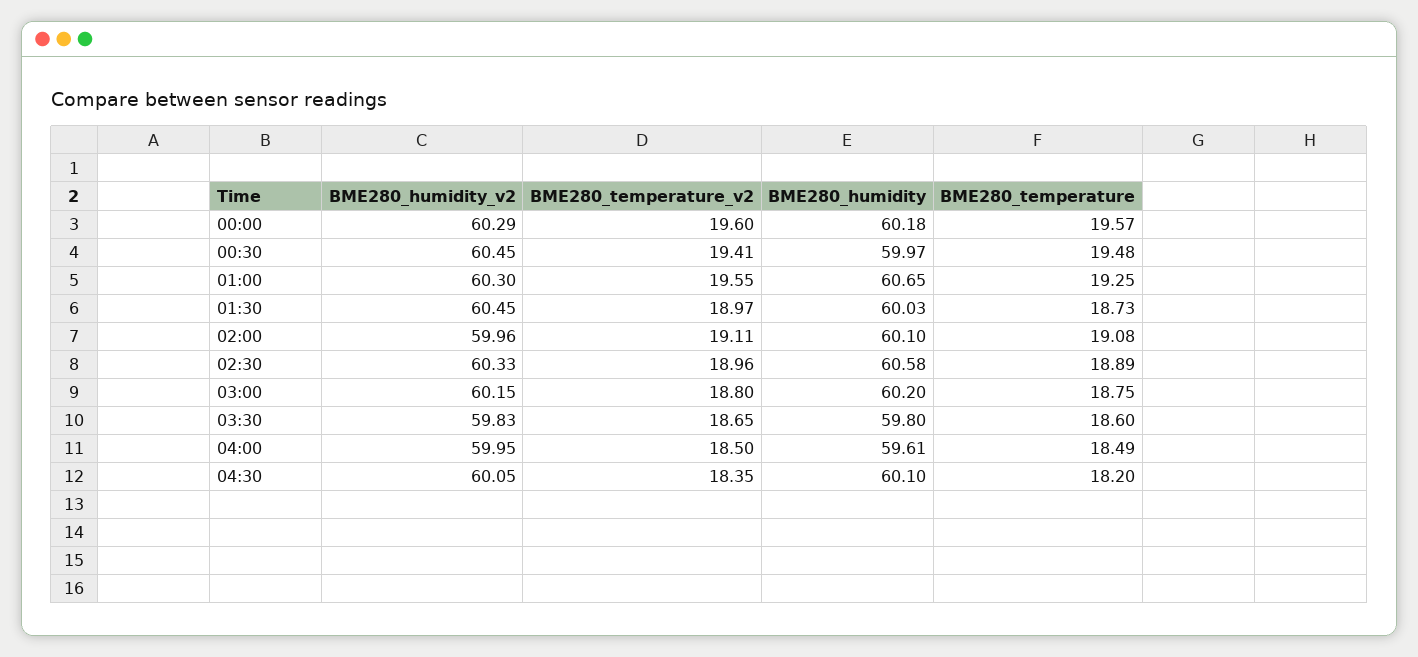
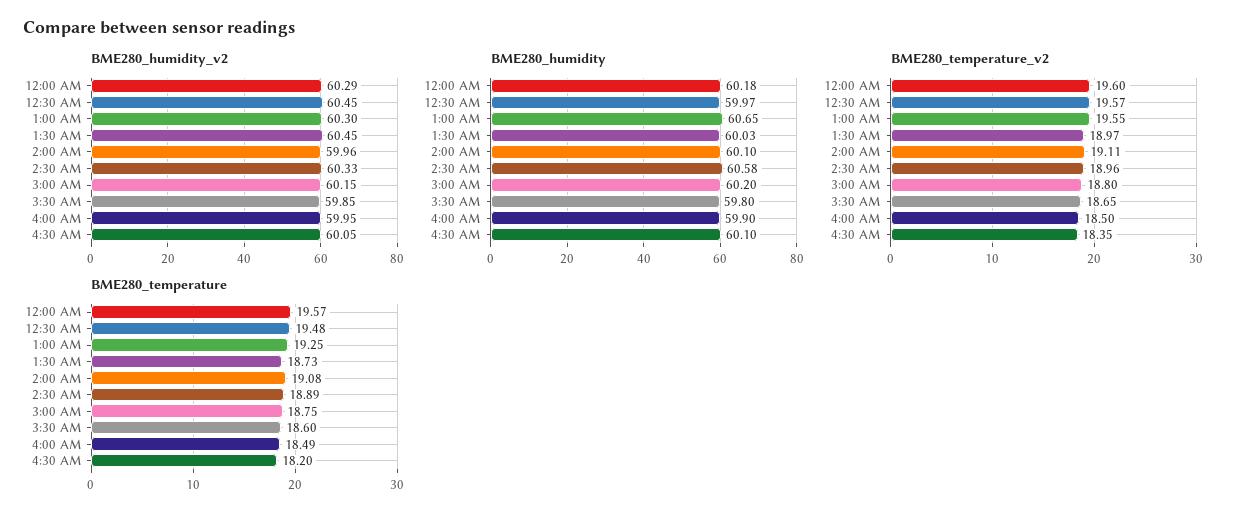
  {
    "BME280_humidity_v2": {
      "00:00": 60.29,
      "00:30": 60.45,
      "01:00": 60.3,
      "01:30": 60.45,
      "02:00": 59.96,
      "02:30": 60.33,
      "03:00": 60.15,
-     "03:30": 59.83,
+     "03:30": 59.85,
      "04:00": 59.95,
      "04:30": 60.05
    },
    "BME280_temperature_v2": {
      "00:00": 19.6,
-     "00:30": 19.41,
+     "00:30": 19.57,
      "01:00": 19.55,
      "01:30": 18.97,
      "02:00": 19.11,
      "02:30": 18.96,
      "03:00": 18.8,
      "03:30": 18.65,
      "04:00": 18.5,
      "04:30": 18.35
    },
    "BME280_humidity": {
      "00:00": 60.18,
      "00:30": 59.97,
      "01:00": 60.65,
      "01:30": 60.03,
      "02:00": 60.1,
      "02:30": 60.58,
      "03:00": 60.2,
      "03:30": 59.8,
-     "04:00": 59.61,
+     "04:00": 59.9,
      "04:30": 60.1
    },
    "BME280_temperature": {
      "00:00": 19.57,
      "00:30": 19.48,
      "01:00": 19.25,
      "01:30": 18.73,
      "02:00": 19.08,
      "02:30": 18.89,
      "03:00": 18.75,
      "03:30": 18.6,
      "04:00": 18.49,
      "04:30": 18.2
    }
  }

